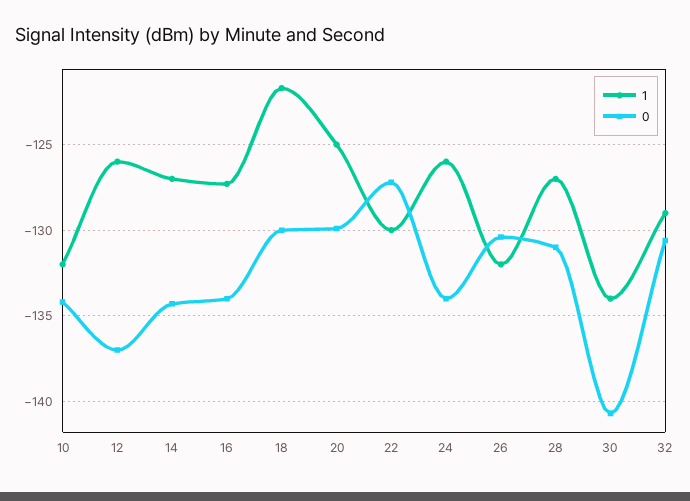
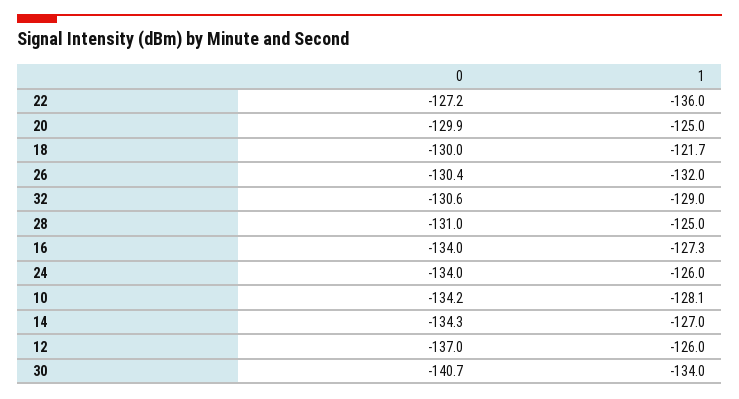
  {
    "1": {
-     "10": -132,
+     "10": -128.1,
      "12": -126,
      "14": -127,
      "16": -127.3,
      "18": -121.7,
      "20": -125,
-     "22": -130,
+     "22": -136,
      "24": -126,
      "26": -132,
-     "28": -127,
+     "28": -125,
      "30": -134,
      "32": -129
    },
    "0": {
      "10": -134.2,
      "12": -137,
      "14": -134.3,
      "16": -134,
      "18": -130,
      "20": -129.9,
      "22": -127.2,
      "24": -134,
      "26": -130.4,
      "28": -131,
      "30": -140.7,
      "32": -130.6
    }
  }

